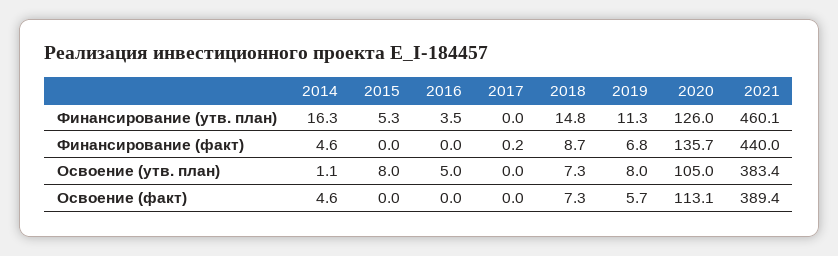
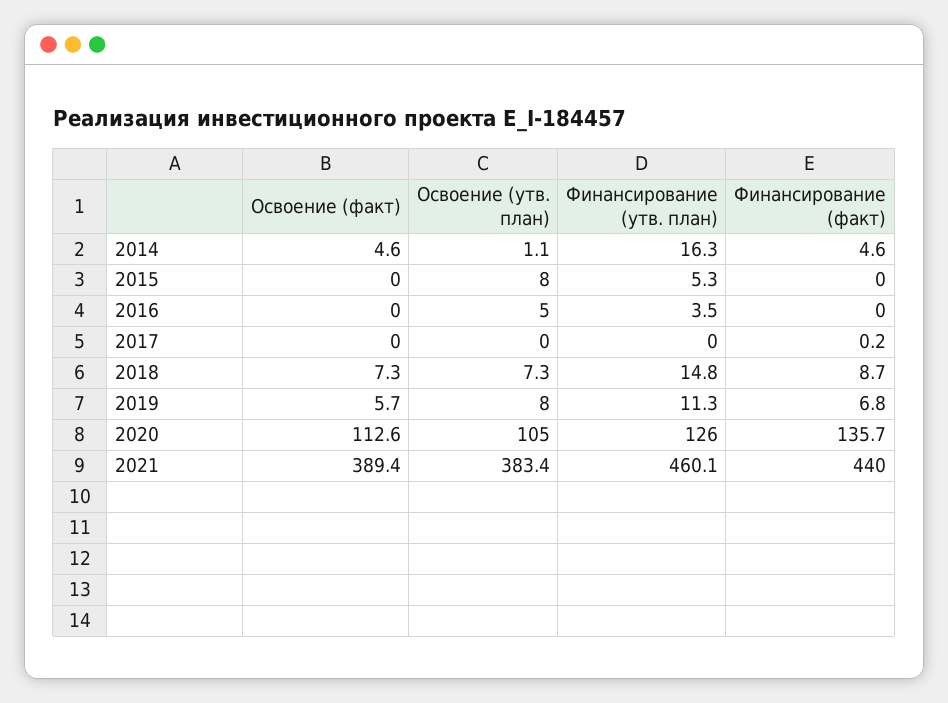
  {
    "2014": {
      "Финансирование (утв. план)": 16.3,
      "Финансирование (факт)": 4.6,
      "Освоение (утв. план)": 1.1,
      "Освоение (факт)": 4.6
    },
    "2015": {
      "Финансирование (утв. план)": 5.3,
      "Финансирование (факт)": 0,
      "Освоение (утв. план)": 8,
      "Освоение (факт)": 0
    },
    "2016": {
      "Финансирование (утв. план)": 3.5,
      "Финансирование (факт)": 0,
      "Освоение (утв. план)": 5,
      "Освоение (факт)": 0
    },
    "2017": {
      "Финансирование (утв. план)": 0,
      "Финансирование (факт)": 0.2,
      "Освоение (утв. план)": 0,
      "Освоение (факт)": 0
    },
    "2018": {
      "Финансирование (утв. план)": 14.8,
      "Финансирование (факт)": 8.7,
      "Освоение (утв. план)": 7.3,
      "Освоение (факт)": 7.3
    },
    "2019": {
      "Финансирование (утв. план)": 11.3,
      "Финансирование (факт)": 6.8,
      "Освоение (утв. план)": 8,
      "Освоение (факт)": 5.7
    },
    "2020": {
      "Финансирование (утв. план)": 126,
      "Финансирование (факт)": 135.7,
      "Освоение (утв. план)": 105,
-     "Освоение (факт)": 113.1
+     "Освоение (факт)": 112.6
    },
    "2021": {
      "Финансирование (утв. план)": 460.1,
      "Финансирование (факт)": 440,
      "Освоение (утв. план)": 383.4,
      "Освоение (факт)": 389.4
    }
  }

